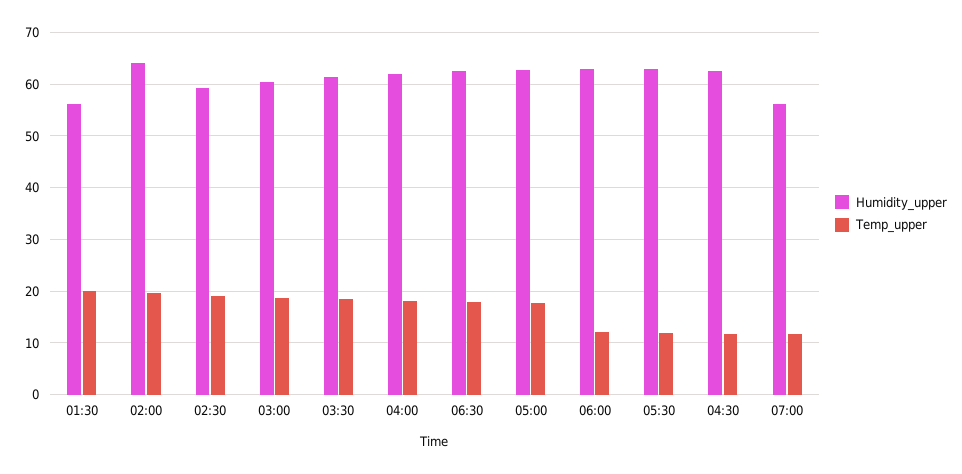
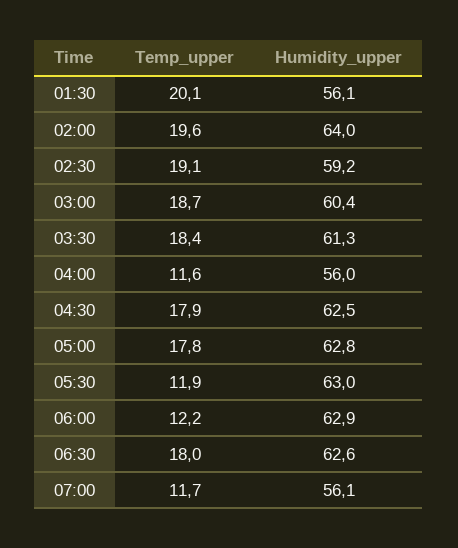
  {
    "Humidity_upper": {
      "01:30": 56.1,
      "02:00": 64,
      "02:30": 59.2,
      "03:00": 60.4,
      "03:30": 61.3,
-     "04:00": 62,
+     "04:00": 56,
      "06:30": 62.6,
      "05:00": 62.8,
      "06:00": 62.9,
      "05:30": 63,
      "04:30": 62.5,
      "07:00": 56.1
    },
    "Temp_upper": {
      "01:30": 20.1,
      "02:00": 19.6,
      "02:30": 19.1,
      "03:00": 18.7,
      "03:30": 18.4,
-     "04:00": 18,
+     "04:00": 11.6,
      "06:30": 18,
      "05:00": 17.8,
      "06:00": 12.2,
      "05:30": 11.9,
-     "04:30": 12,
+     "04:30": 17.9,
      "07:00": 11.7
    }
  }

